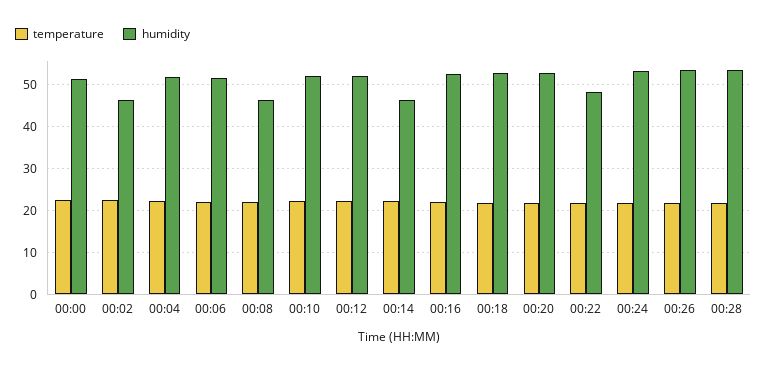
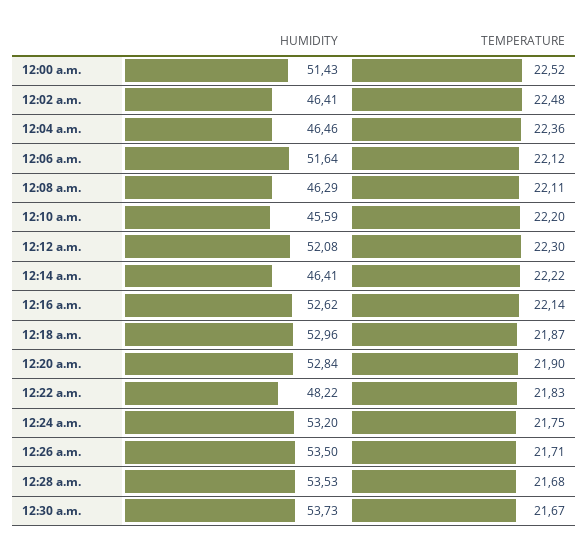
  {
    "temperature": {
      "00:00": 22.52,
      "00:02": 22.48,
      "00:04": 22.36,
      "00:06": 22.12,
      "00:08": 22.11,
      "00:10": 22.2,
      "00:12": 22.3,
      "00:14": 22.22,
      "00:16": 22.14,
      "00:18": 21.87,
      "00:20": 21.9,
      "00:22": 21.83,
      "00:24": 21.75,
      "00:26": 21.71,
-     "00:28": 21.68
+     "00:28": 21.68,
+     "12:30 a.m.": 21.67
    },
    "humidity": {
      "00:00": 51.43,
      "00:02": 46.41,
-     "00:04": 52,
+     "00:04": 46.46,
      "00:06": 51.64,
      "00:08": 46.29,
-     "00:10": 52,
+     "00:10": 45.59,
      "00:12": 52.08,
      "00:14": 46.41,
      "00:16": 52.62,
      "00:18": 52.96,
      "00:20": 52.84,
      "00:22": 48.22,
      "00:24": 53.2,
      "00:26": 53.5,
-     "00:28": 53.53
+     "00:28": 53.53,
+     "12:30 a.m.": 53.73
    }
  }

